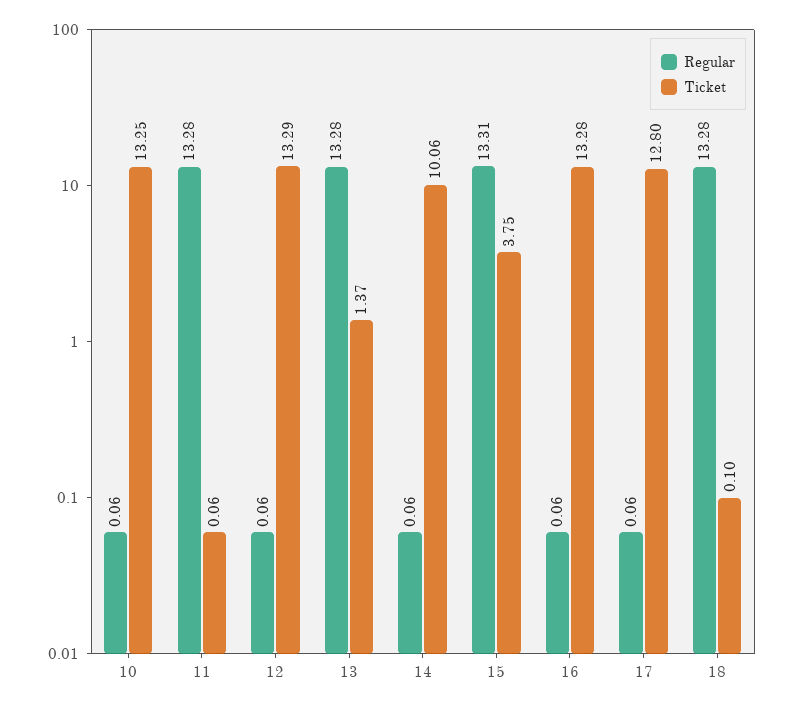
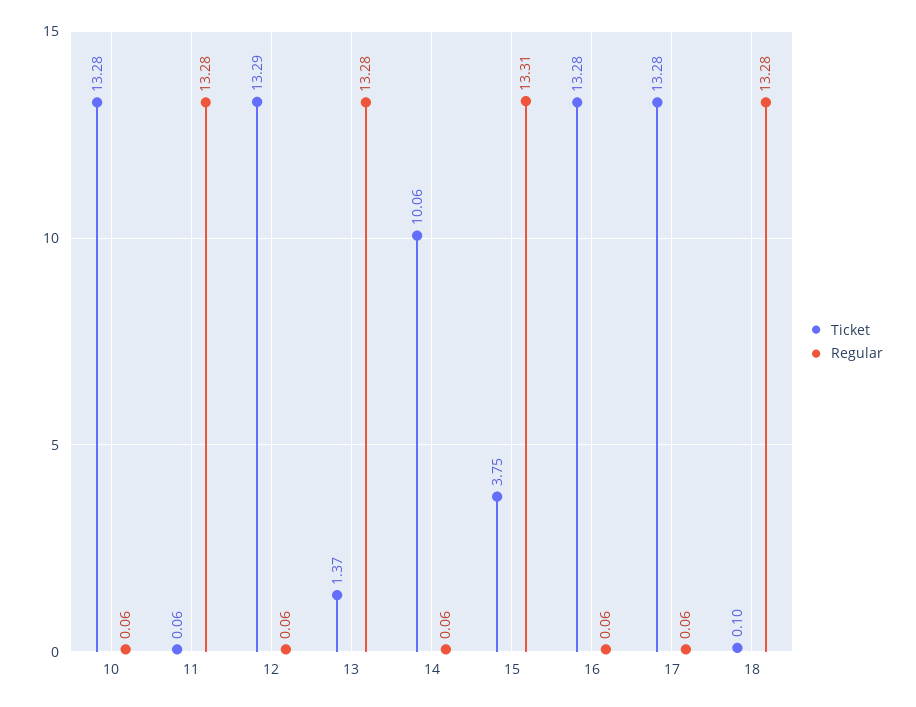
  {
    "Regular": {
      "10": 0.06,
      "11": 13.28,
      "12": 0.06,
      "13": 13.28,
      "14": 0.06,
      "15": 13.31,
      "16": 0.06,
      "17": 0.06,
      "18": 13.28
    },
    "Ticket": {
-     "10": 13.25,
+     "10": 13.28,
      "11": 0.06,
      "12": 13.29,
      "13": 1.37,
      "14": 10.06,
      "15": 3.75,
      "16": 13.28,
-     "17": 12.8,
+     "17": 13.28,
      "18": 0.1
    }
  }

